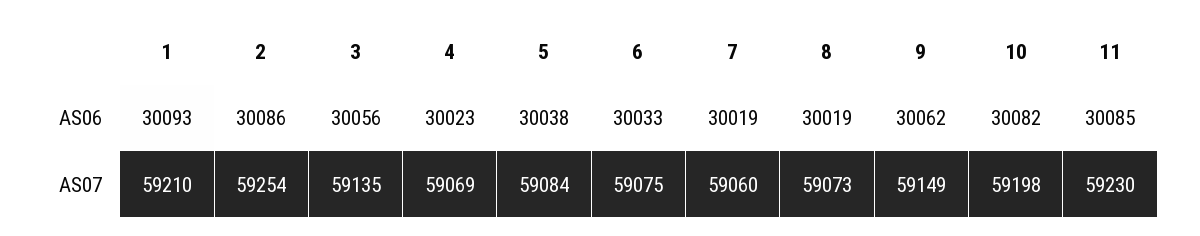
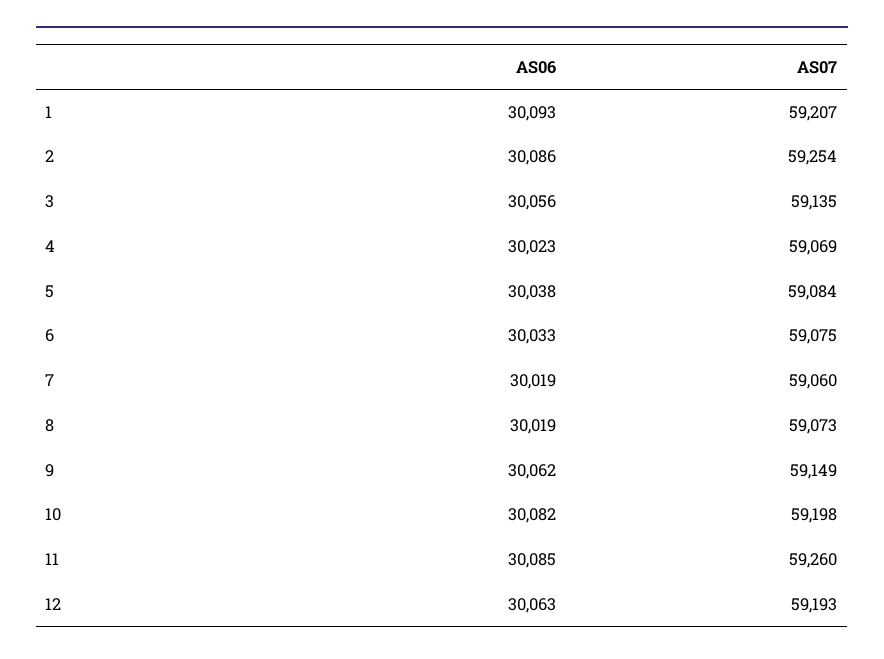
  {
    "1": {
      "AS06": 30093,
-     "AS07": 59210
+     "AS07": 59207
    },
    "2": {
      "AS06": 30086,
      "AS07": 59254
    },
    "3": {
      "AS06": 30056,
      "AS07": 59135
    },
    "4": {
      "AS06": 30023,
      "AS07": 59069
    },
    "5": {
      "AS06": 30038,
      "AS07": 59084
    },
    "6": {
      "AS06": 30033,
      "AS07": 59075
    },
    "7": {
      "AS06": 30019,
      "AS07": 59060
    },
    "8": {
      "AS06": 30019,
      "AS07": 59073
    },
    "9": {
      "AS06": 30062,
      "AS07": 59149
    },
    "10": {
      "AS06": 30082,
      "AS07": 59198
    },
    "11": {
      "AS06": 30085,
-     "AS07": 59230
+     "AS07": 59260
-   }
+   },
+   "12": {
+     "AS06": 30063,
+     "AS07": 59193
+   }
  }

